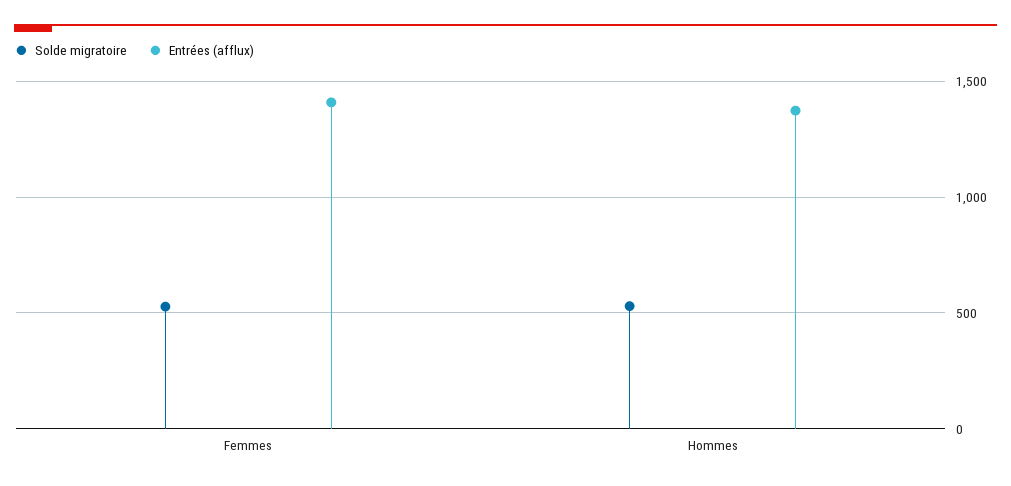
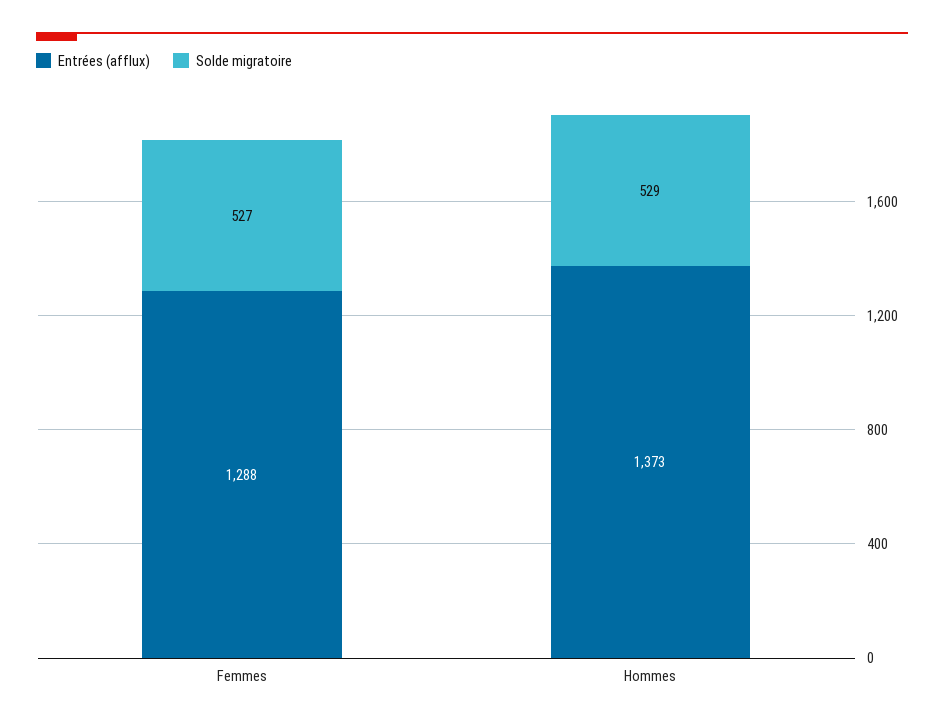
  {
    "Solde migratoire": {
      "Femmes": 527,
      "Hommes": 529
    },
    "Entrées (afflux)": {
-     "Femmes": 1400,
+     "Femmes": 1288,
      "Hommes": 1373
    }
  }

